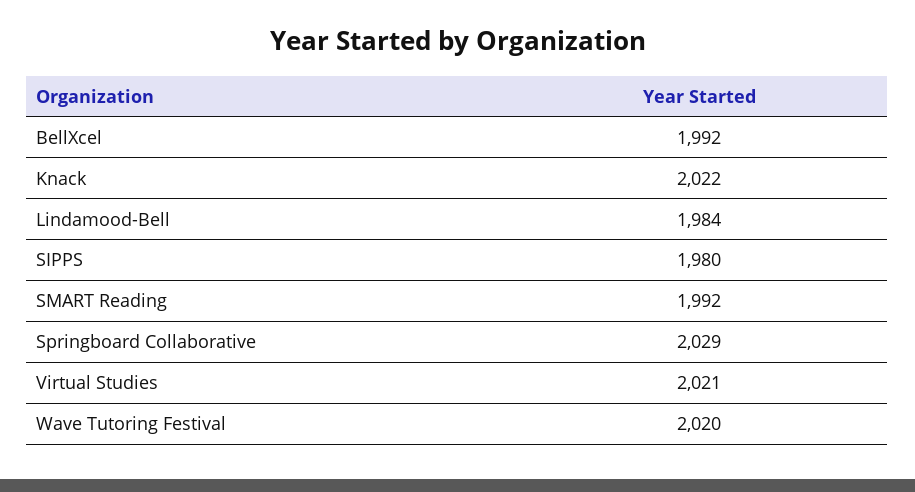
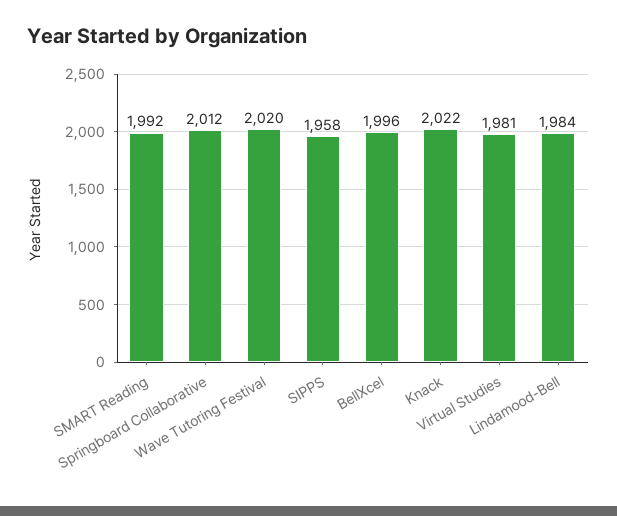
  {
-   "BellXcel": 1992,
+   "BellXcel": 1996,
    "Knack": 2022,
    "Lindamood-Bell": 1984,
-   "SIPPS": 1980,
+   "SIPPS": 1958,
    "SMART Reading": 1992,
-   "Springboard Collaborative": 2029,
+   "Springboard Collaborative": 2012,
-   "Virtual Studies": 2021,
+   "Virtual Studies": 1981,
    "Wave Tutoring Festival": 2020
  }

